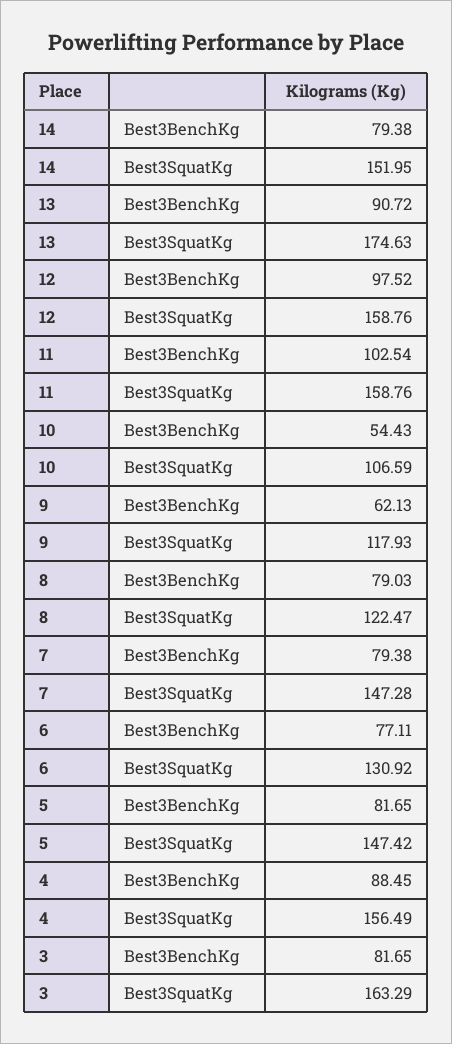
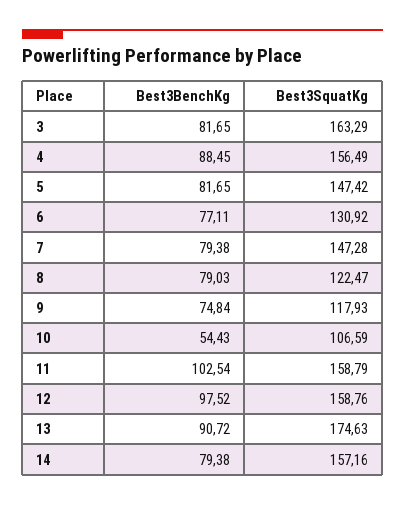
  {
    "14": {
      "Best3BenchKg": 79.38,
-     "Best3SquatKg": 151.95
+     "Best3SquatKg": 157.16
    },
    "13": {
      "Best3BenchKg": 90.72,
      "Best3SquatKg": 174.63
    },
    "12": {
      "Best3BenchKg": 97.52,
      "Best3SquatKg": 158.76
    },
    "11": {
      "Best3BenchKg": 102.54,
-     "Best3SquatKg": 158.76
+     "Best3SquatKg": 158.79
    },
    "10": {
      "Best3BenchKg": 54.43,
      "Best3SquatKg": 106.59
    },
    "9": {
-     "Best3BenchKg": 62.13,
+     "Best3BenchKg": 74.84,
      "Best3SquatKg": 117.93
    },
    "8": {
      "Best3BenchKg": 79.03,
      "Best3SquatKg": 122.47
    },
    "7": {
      "Best3BenchKg": 79.38,
      "Best3SquatKg": 147.28
    },
    "6": {
      "Best3BenchKg": 77.11,
      "Best3SquatKg": 130.92
    },
    "5": {
      "Best3BenchKg": 81.65,
      "Best3SquatKg": 147.42
    },
    "4": {
      "Best3BenchKg": 88.45,
      "Best3SquatKg": 156.49
    },
    "3": {
      "Best3BenchKg": 81.65,
      "Best3SquatKg": 163.29
    }
  }

